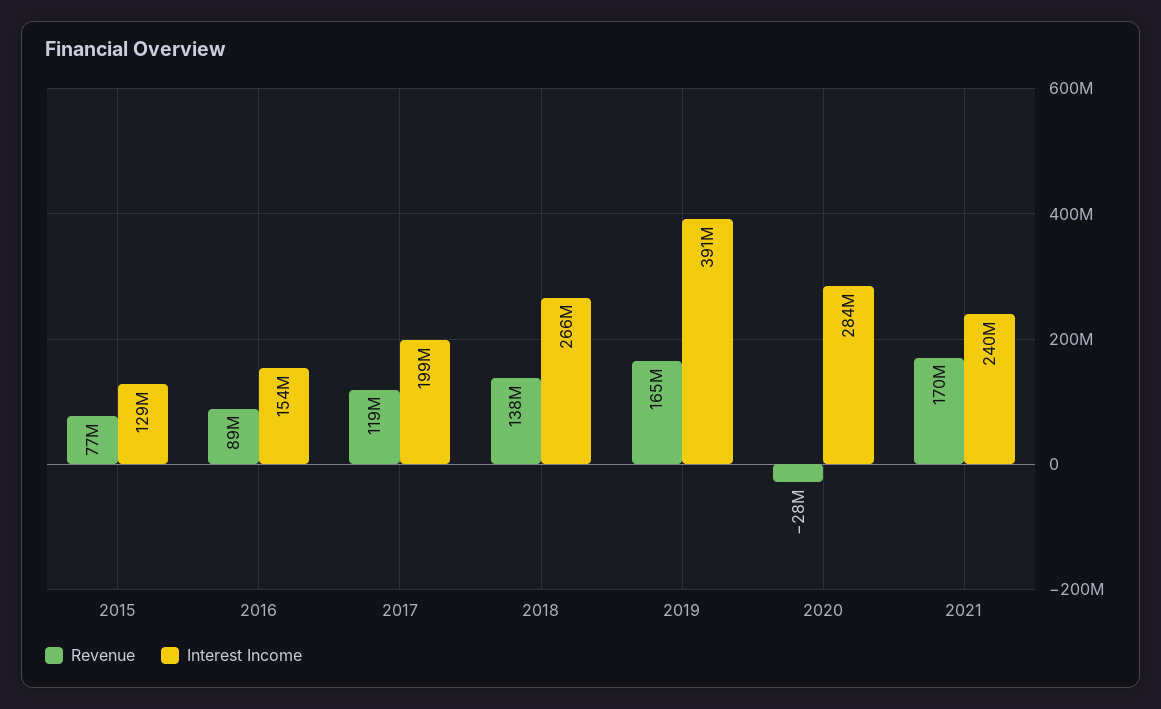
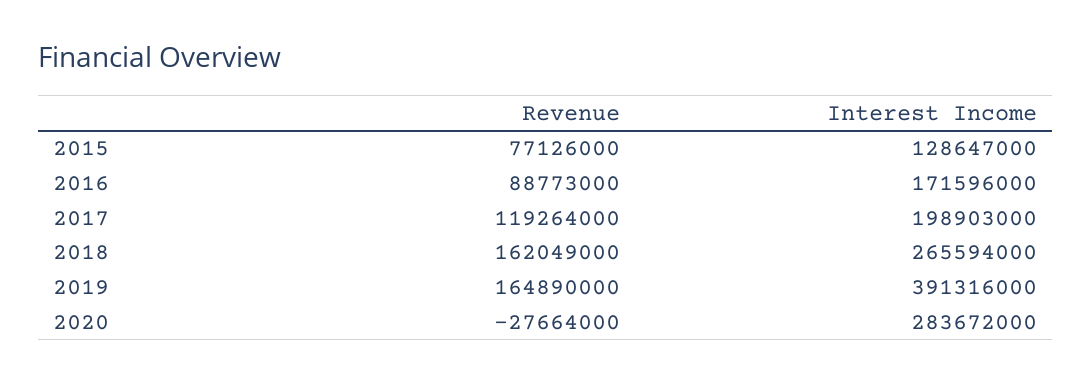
  {
    "Revenue": {
      "2015": 77126000,
      "2016": 88773000,
      "2017": 119264000,
-     "2018": 138000000,
+     "2018": 162049000,
      "2019": 164890000,
-     "2020": -27664000,
+     "2020": -27664000
-     "2021": 170000000
    },
    "Interest Income": {
      "2015": 128647000,
-     "2016": 154000000,
+     "2016": 171596000,
      "2017": 198903000,
      "2018": 265594000,
      "2019": 391316000,
-     "2020": 283672000,
+     "2020": 283672000
-     "2021": 240000000
    }
  }

